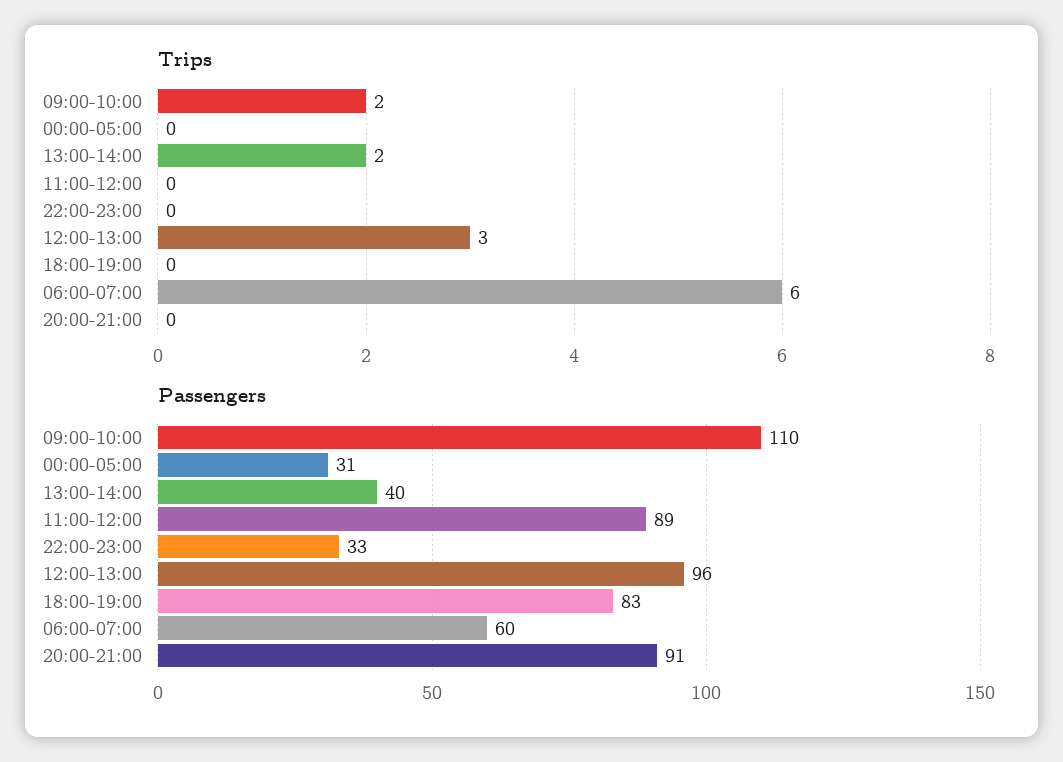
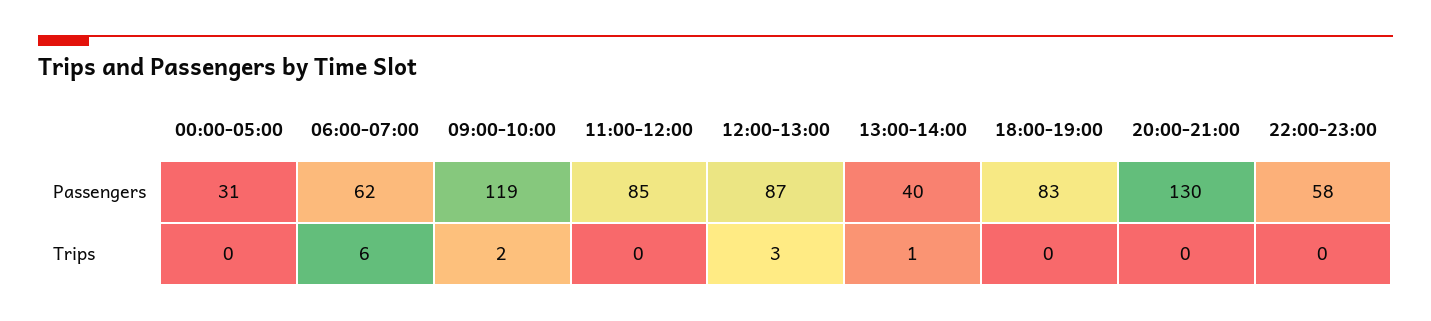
  {
    "Trips": {
      "09:00-10:00": 2,
      "00:00-05:00": 0,
-     "13:00-14:00": 2,
+     "13:00-14:00": 1,
      "11:00-12:00": 0,
      "22:00-23:00": 0,
      "12:00-13:00": 3,
      "18:00-19:00": 0,
      "06:00-07:00": 6,
      "20:00-21:00": 0
    },
    "Passengers": {
-     "09:00-10:00": 110,
+     "09:00-10:00": 119,
      "00:00-05:00": 31,
      "13:00-14:00": 40,
-     "11:00-12:00": 89,
+     "11:00-12:00": 85,
-     "22:00-23:00": 33,
+     "22:00-23:00": 58,
-     "12:00-13:00": 96,
+     "12:00-13:00": 87,
      "18:00-19:00": 83,
-     "06:00-07:00": 60,
+     "06:00-07:00": 62,
-     "20:00-21:00": 91
+     "20:00-21:00": 130
    }
  }

